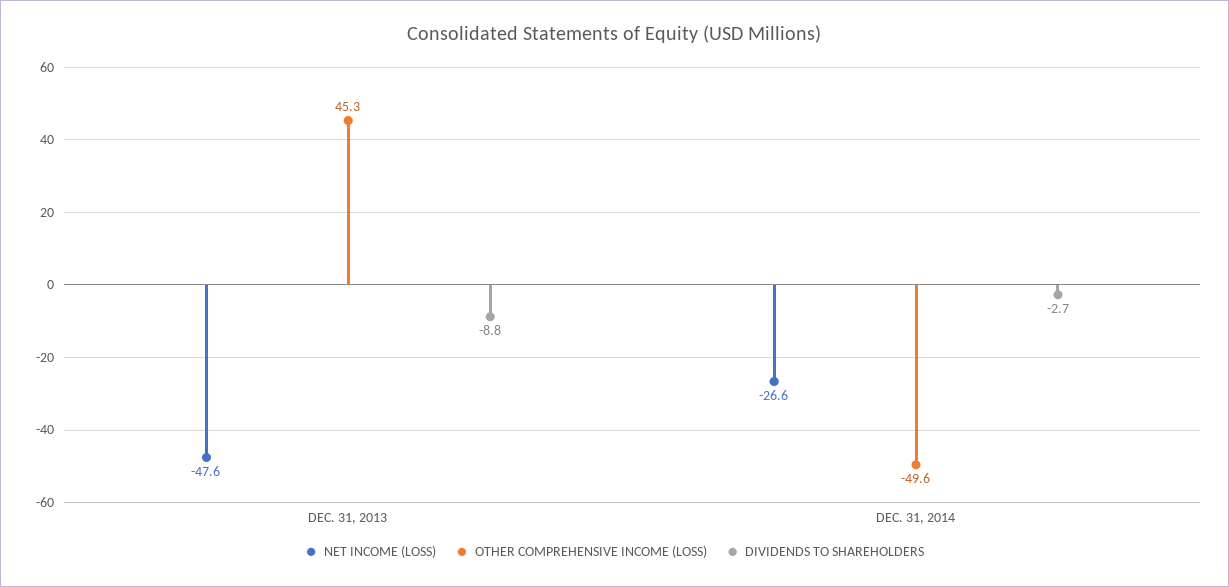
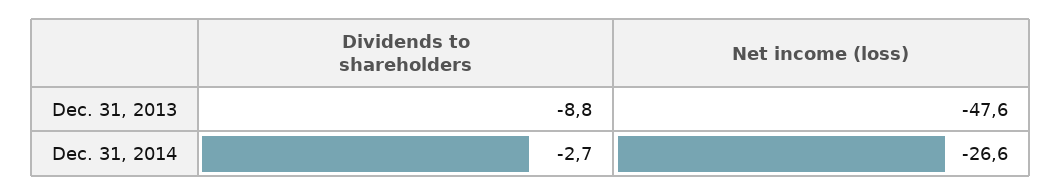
  {
    "NET INCOME (LOSS)": {
      "DEC. 31, 2013": -47.6,
      "DEC. 31, 2014": -26.6
    },
-   "OTHER COMPREHENSIVE INCOME (LOSS)": {
-     "DEC. 31, 2013": 45.3,
-     "DEC. 31, 2014": -49.6
-   },
    "DIVIDENDS TO SHAREHOLDERS": {
      "DEC. 31, 2013": -8.8,
      "DEC. 31, 2014": -2.7
    }
  }

